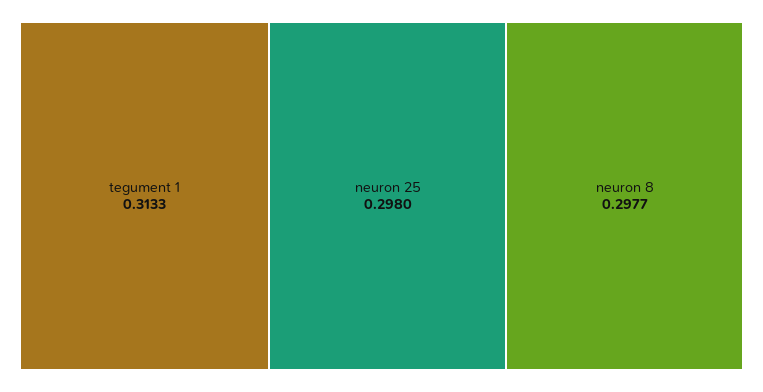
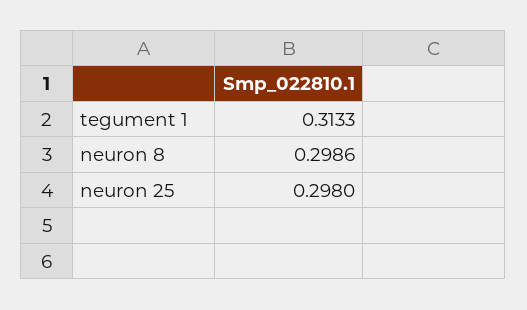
  {
    "tegument 1": 0.3133,
    "neuron 25": 0.298,
-   "neuron 8": 0.2977
+   "neuron 8": 0.2986
  }

